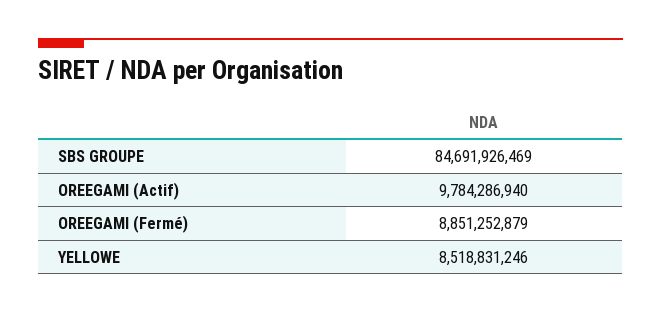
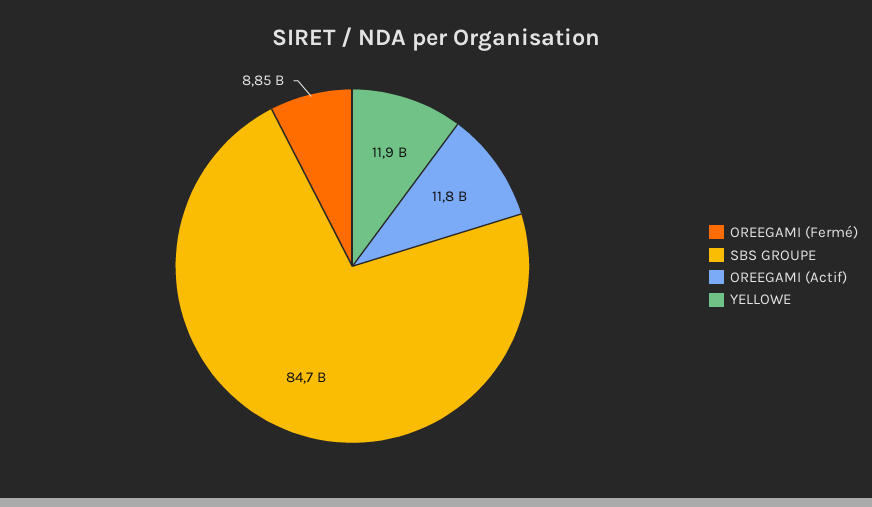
  {
    "SBS GROUPE": 84691926469,
-   "OREEGAMI (Actif)": 9784286940,
+   "OREEGAMI (Actif)": 11800000000,
    "OREEGAMI (Fermé)": 8851252879,
-   "YELLOWE": 8518831246
+   "YELLOWE": 11900000000
  }

